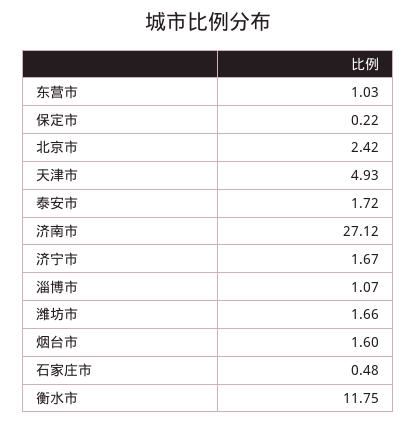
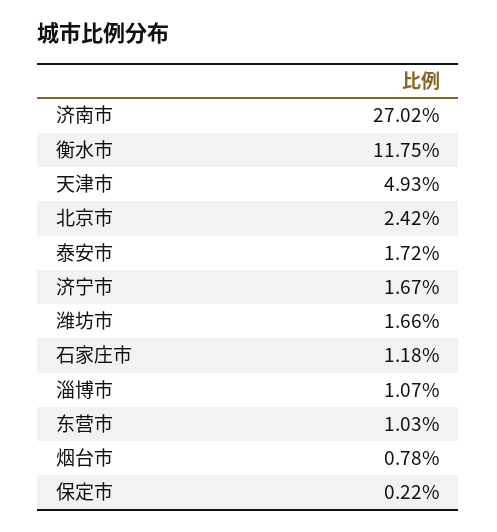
  {
    "东营市": 1.03,
    "保定市": 0.22,
    "北京市": 2.42,
    "天津市": 4.93,
    "泰安市": 1.72,
-   "济南市": 27.12,
+   "济南市": 27.02,
    "济宁市": 1.67,
    "淄博市": 1.07,
    "潍坊市": 1.66,
-   "烟台市": 1.6,
+   "烟台市": 0.78,
-   "石家庄市": 0.48,
+   "石家庄市": 1.18,
    "衡水市": 11.75
  }

